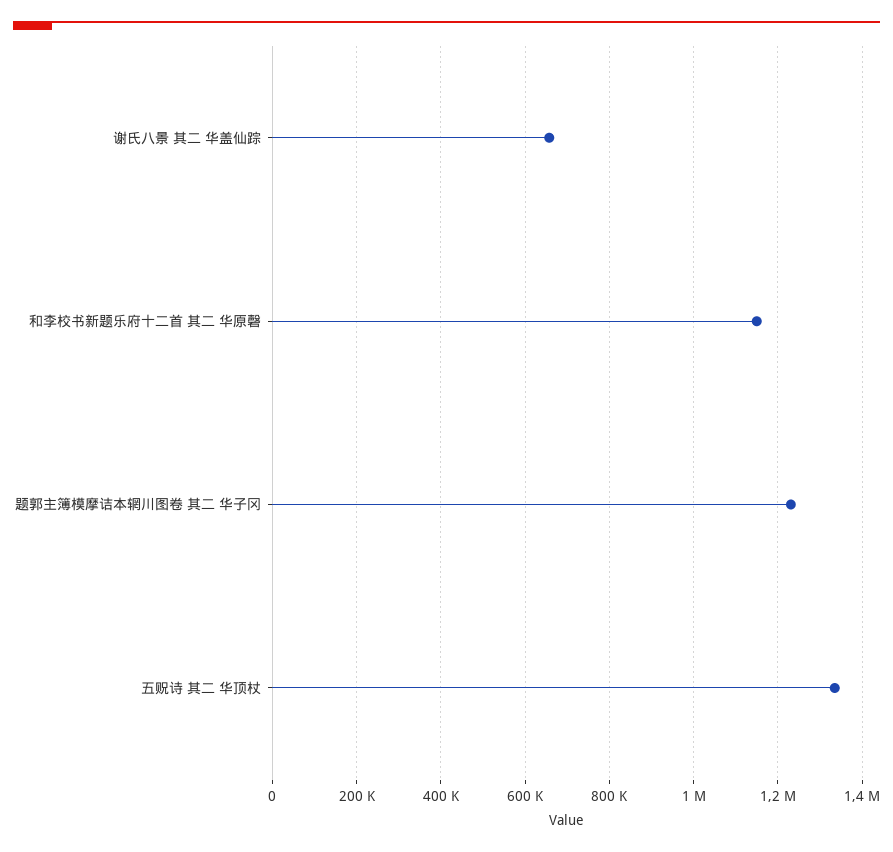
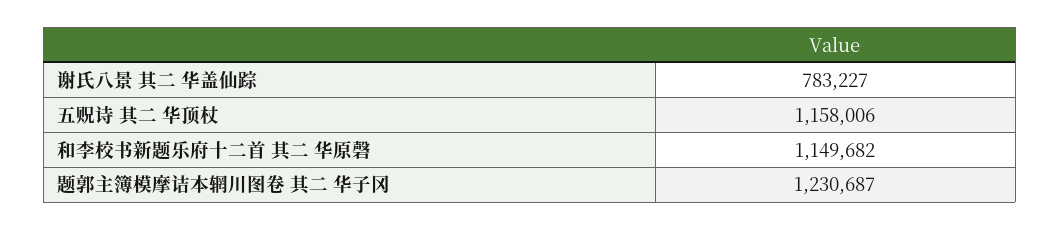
  {
-   "谢氏八景 其二 华盖仙踪": 660000,
+   "谢氏八景 其二 华盖仙踪": 783227,
    "和李校书新题乐府十二首 其二 华原磬": 1149682,
    "题郭主簿模摩诘本辋川图卷 其二 华子冈": 1230687,
-   "五贶诗 其二 华顶杖": 1340000
+   "五贶诗 其二 华顶杖": 1158006
  }

